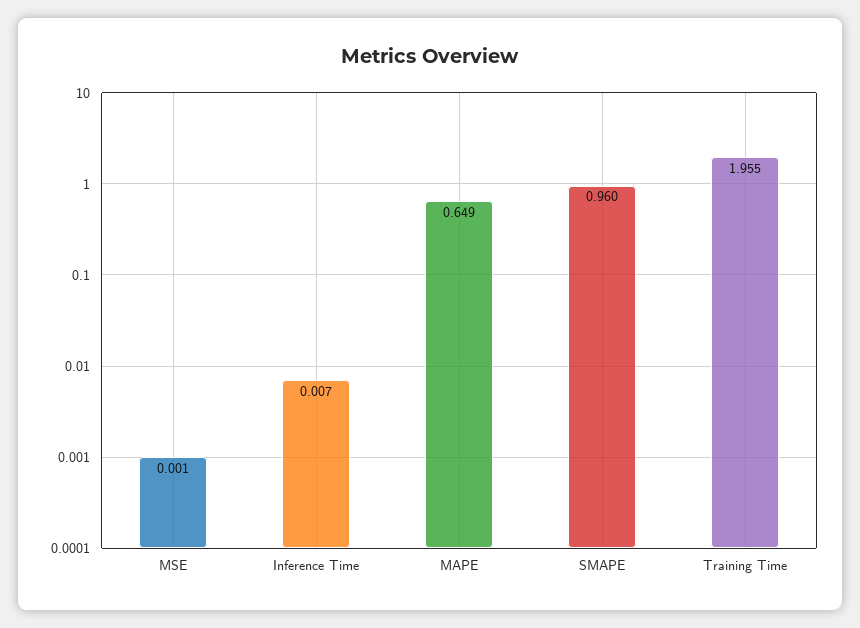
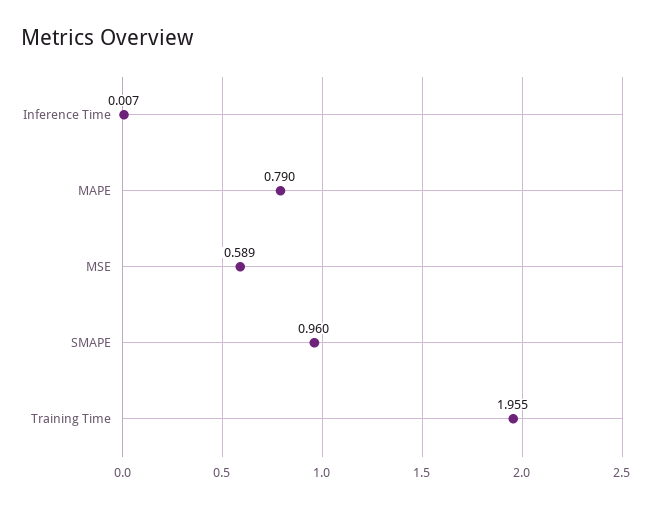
  {
-   "MSE": 0.001,
+   "MSE": 0.589,
    "Inference Time": 0.007,
-   "MAPE": 0.649,
+   "MAPE": 0.79,
    "SMAPE": 0.96,
    "Training Time": 1.955
  }

